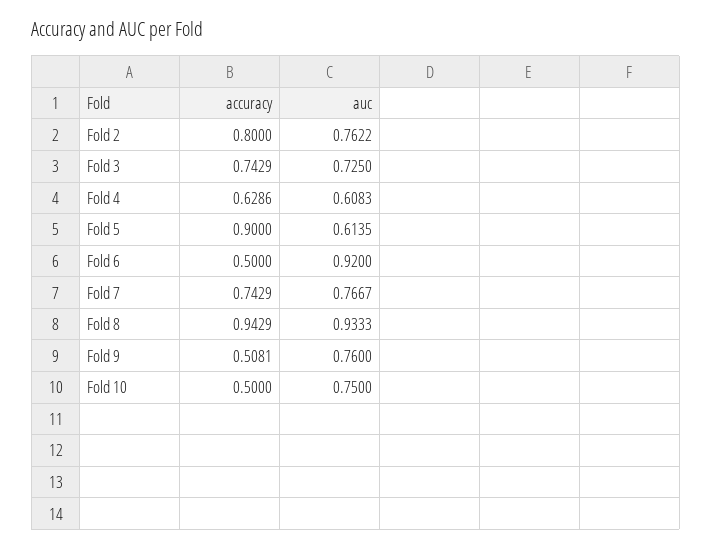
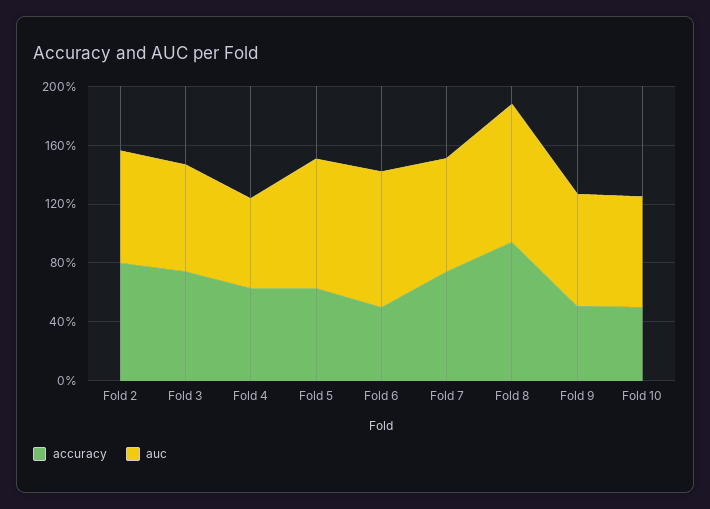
  {
    "accuracy": {
      "Fold 2": 0.8,
      "Fold 3": 0.7429,
      "Fold 4": 0.6286,
-     "Fold 5": 0.9,
+     "Fold 5": 0.6,
      "Fold 6": 0.5,
      "Fold 7": 0.7429,
      "Fold 8": 0.9429,
      "Fold 9": 0.5081,
      "Fold 10": 0.5
    },
    "auc": {
      "Fold 2": 0.7622,
      "Fold 3": 0.725,
      "Fold 4": 0.6083,
-     "Fold 5": 0.6135,
+     "Fold 5": 0.9,
      "Fold 6": 0.92,
      "Fold 7": 0.7667,
      "Fold 8": 0.9333,
      "Fold 9": 0.76,
      "Fold 10": 0.75
    }
  }

